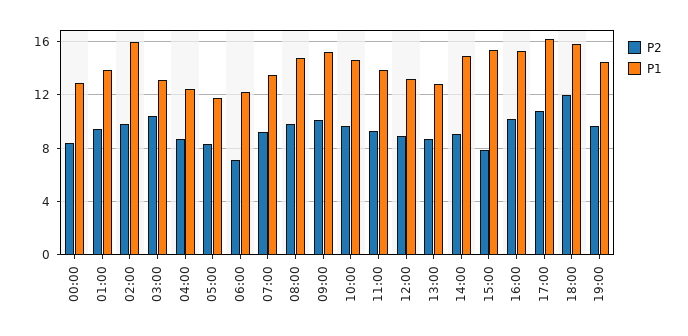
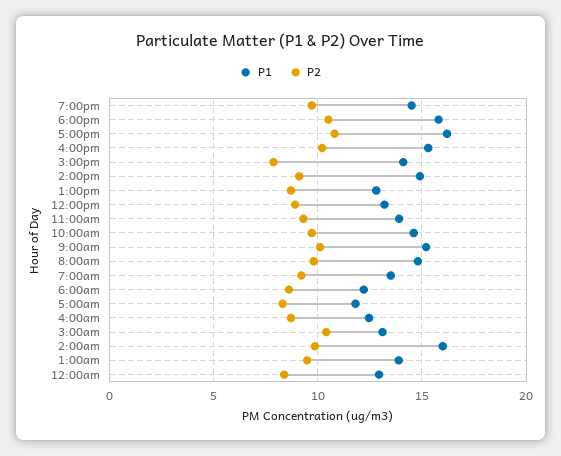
  {
    "P2": {
      "00:00": 8.5,
      "01:00": 9.5,
      "02:00": 10,
      "03:00": 10.5,
      "04:00": 8.5,
      "05:00": 8.5,
-     "06:00": 7,
+     "06:00": 8.5,
      "07:00": 9,
      "08:00": 10,
      "09:00": 10,
      "10:00": 9.5,
      "11:00": 9.5,
      "12:00": 9,
      "13:00": 8.5,
      "14:00": 9,
      "15:00": 8,
      "16:00": 10,
      "17:00": 11,
-     "18:00": 12,
+     "18:00": 10.5,
      "19:00": 9.5
    },
    "P1": {
      "00:00": 13,
      "01:00": 14,
      "02:00": 16,
      "03:00": 13,
      "04:00": 12.5,
      "05:00": 12,
      "06:00": 12,
      "07:00": 13.5,
      "08:00": 15,
      "09:00": 15,
      "10:00": 14.5,
      "11:00": 14,
      "12:00": 13,
      "13:00": 13,
      "14:00": 15,
-     "15:00": 15.5,
+     "15:00": 14,
      "16:00": 15.5,
      "17:00": 16,
      "18:00": 16,
      "19:00": 14.5
    }
  }

